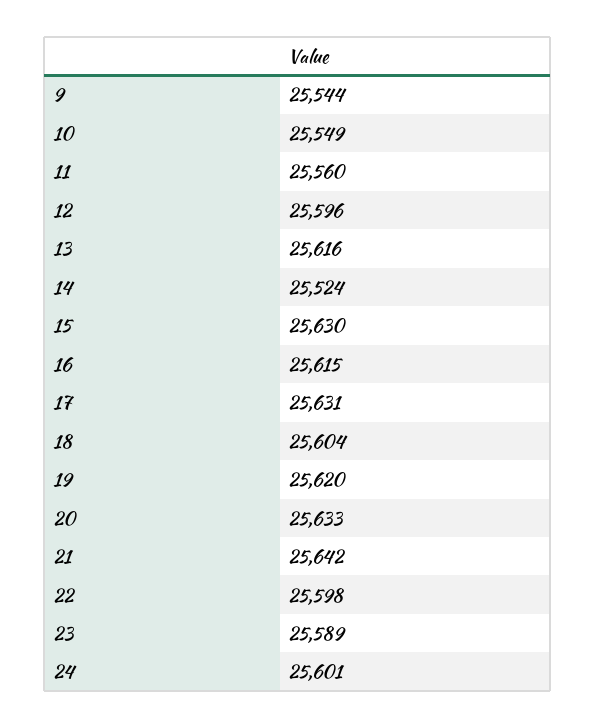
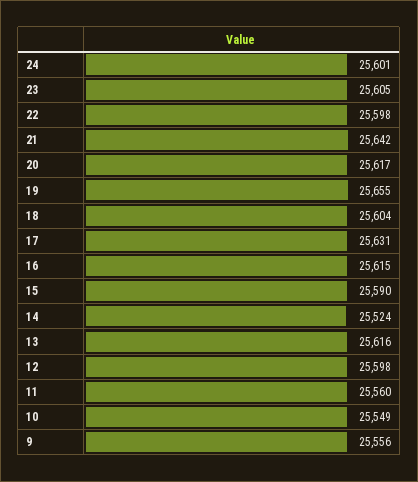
  {
-   "9": 25544,
+   "9": 25556,
    "10": 25549,
    "11": 25560,
-   "12": 25596,
+   "12": 25598,
    "13": 25616,
    "14": 25524,
-   "15": 25630,
+   "15": 25590,
    "16": 25615,
    "17": 25631,
    "18": 25604,
-   "19": 25620,
+   "19": 25655,
-   "20": 25633,
+   "20": 25617,
    "21": 25642,
    "22": 25598,
-   "23": 25589,
+   "23": 25605,
    "24": 25601
  }

